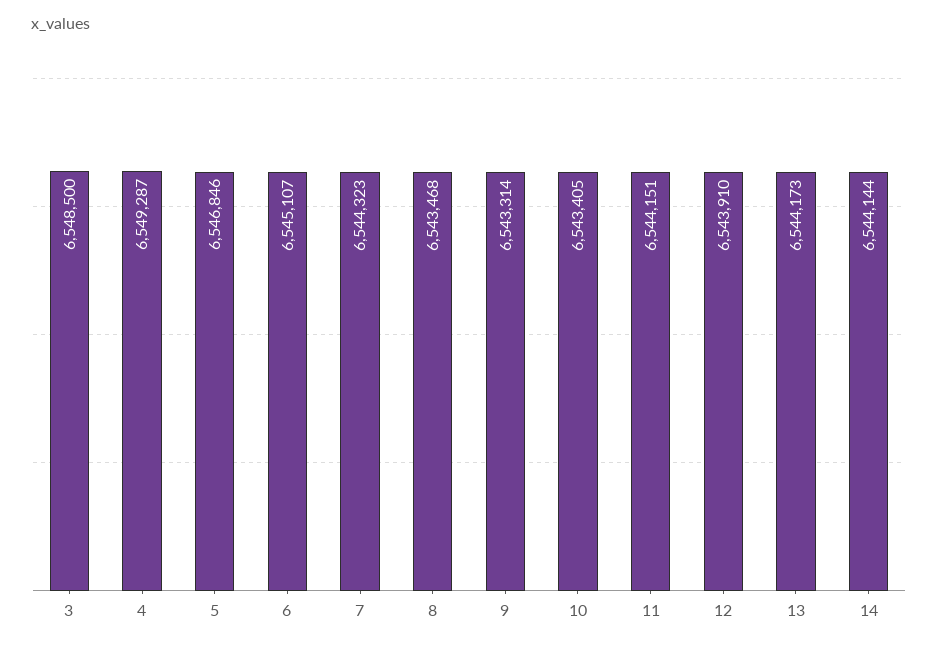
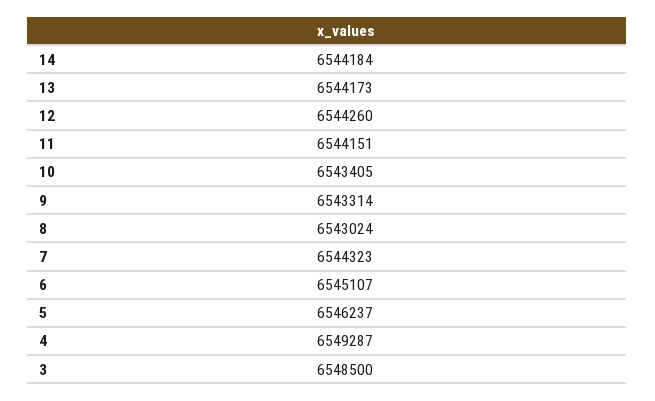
  {
    "3": 6548500,
    "4": 6549287,
-   "5": 6546846,
+   "5": 6546237,
    "6": 6545107,
    "7": 6544323,
-   "8": 6543468,
+   "8": 6543024,
    "9": 6543314,
    "10": 6543405,
    "11": 6544151,
-   "12": 6543910,
+   "12": 6544260,
    "13": 6544173,
-   "14": 6544144
+   "14": 6544184
  }

